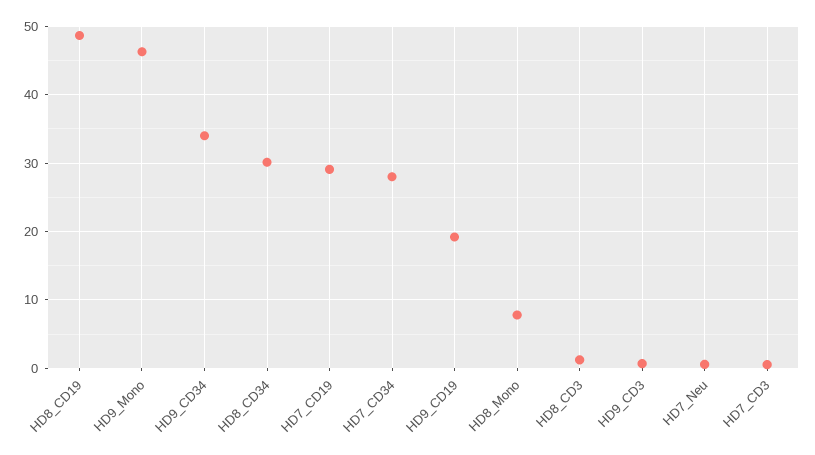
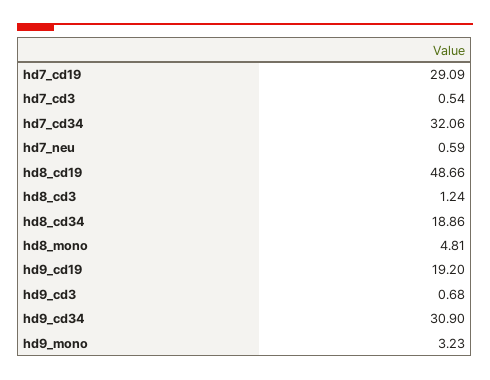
  {
    "HD8_CD19": 48.66,
-   "HD9_Mono": 46,
+   "HD9_Mono": 3.23,
-   "HD9_CD34": 34,
+   "HD9_CD34": 30.9,
-   "HD8_CD34": 30,
+   "HD8_CD34": 18.86,
    "HD7_CD19": 29.09,
-   "HD7_CD34": 28,
+   "HD7_CD34": 32.06,
    "HD9_CD19": 19.2,
-   "HD8_Mono": 8,
+   "HD8_Mono": 4.81,
    "HD8_CD3": 1.24,
    "HD9_CD3": 0.68,
    "HD7_Neu": 0.59,
    "HD7_CD3": 0.54
  }

